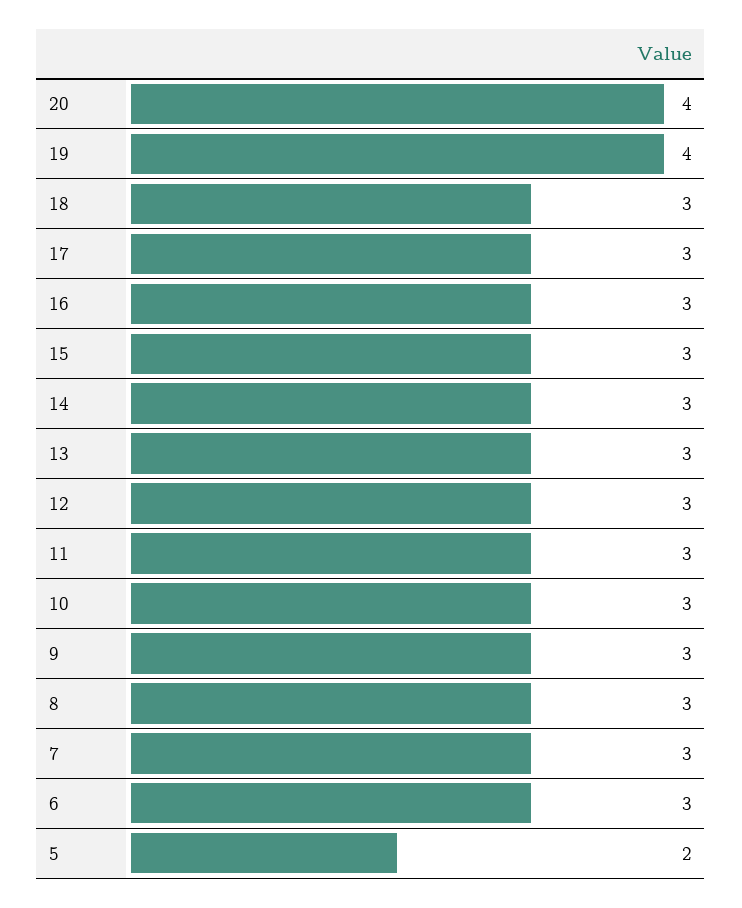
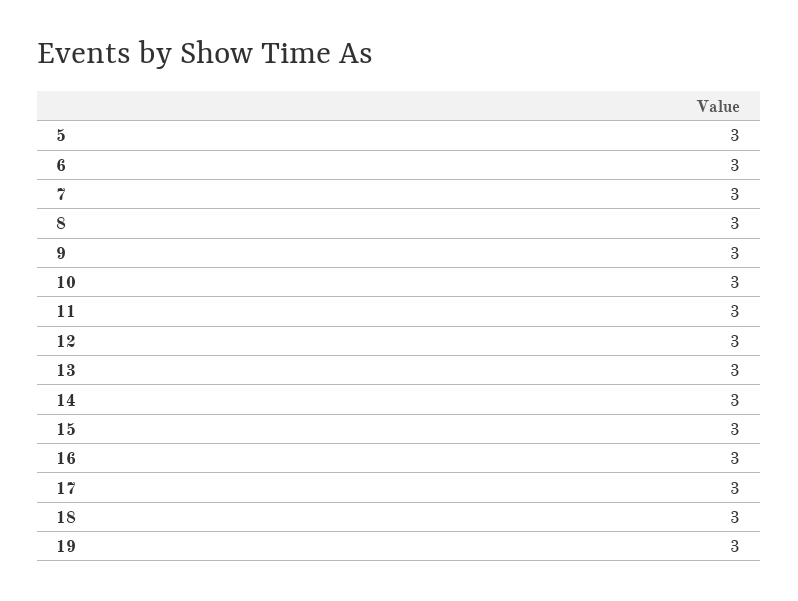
  {
-   "20": 4,
-   "19": 4,
+   "19": 3,
    "18": 3,
    "17": 3,
    "16": 3,
    "15": 3,
    "14": 3,
    "13": 3,
    "12": 3,
    "11": 3,
    "10": 3,
    "9": 3,
    "8": 3,
    "7": 3,
    "6": 3,
-   "5": 2
+   "5": 3
  }

